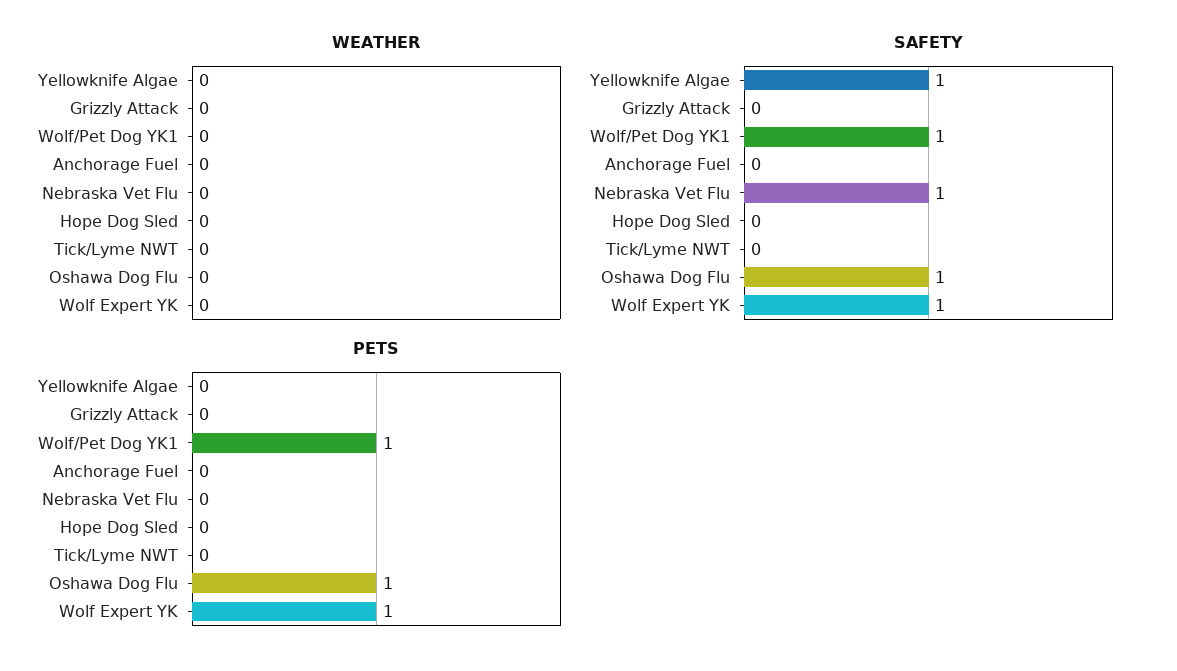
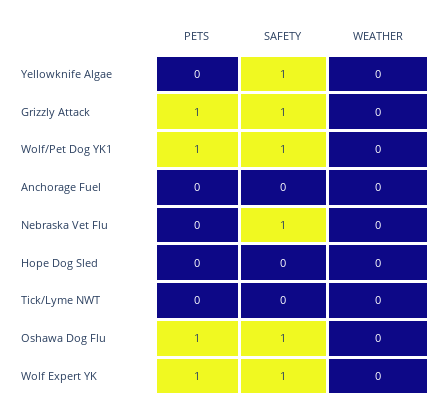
  {
    "WEATHER": {
      "Yellowknife Algae": 0,
      "Grizzly Attack": 0,
      "Wolf/Pet Dog YK1": 0,
      "Anchorage Fuel": 0,
      "Nebraska Vet Flu": 0,
      "Hope Dog Sled": 0,
      "Tick/Lyme NWT": 0,
      "Oshawa Dog Flu": 0,
      "Wolf Expert YK": 0
    },
    "SAFETY": {
      "Yellowknife Algae": 1,
-     "Grizzly Attack": 0,
+     "Grizzly Attack": 1,
      "Wolf/Pet Dog YK1": 1,
      "Anchorage Fuel": 0,
      "Nebraska Vet Flu": 1,
      "Hope Dog Sled": 0,
      "Tick/Lyme NWT": 0,
      "Oshawa Dog Flu": 1,
      "Wolf Expert YK": 1
    },
    "PETS": {
      "Yellowknife Algae": 0,
-     "Grizzly Attack": 0,
+     "Grizzly Attack": 1,
      "Wolf/Pet Dog YK1": 1,
      "Anchorage Fuel": 0,
      "Nebraska Vet Flu": 0,
      "Hope Dog Sled": 0,
      "Tick/Lyme NWT": 0,
      "Oshawa Dog Flu": 1,
      "Wolf Expert YK": 1
    }
  }

